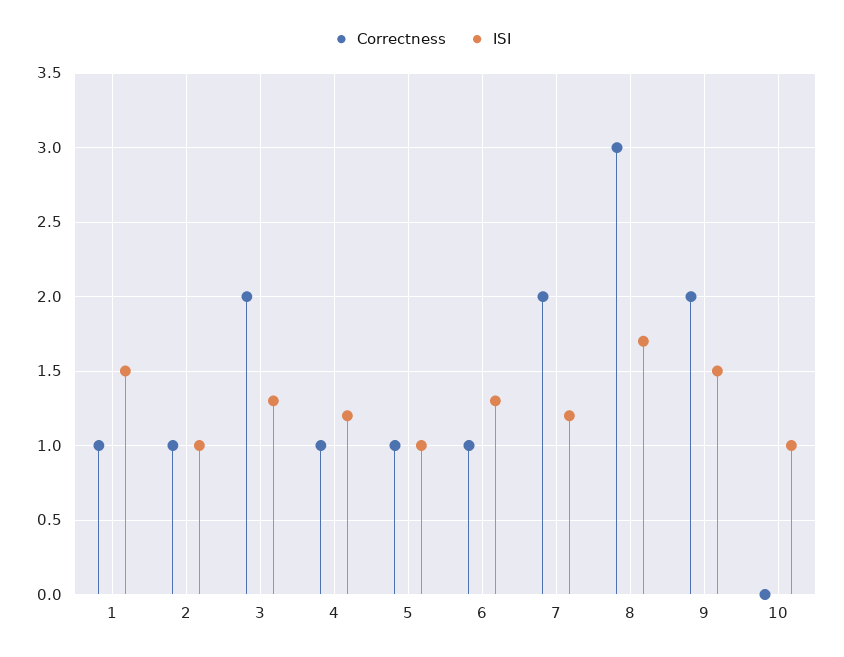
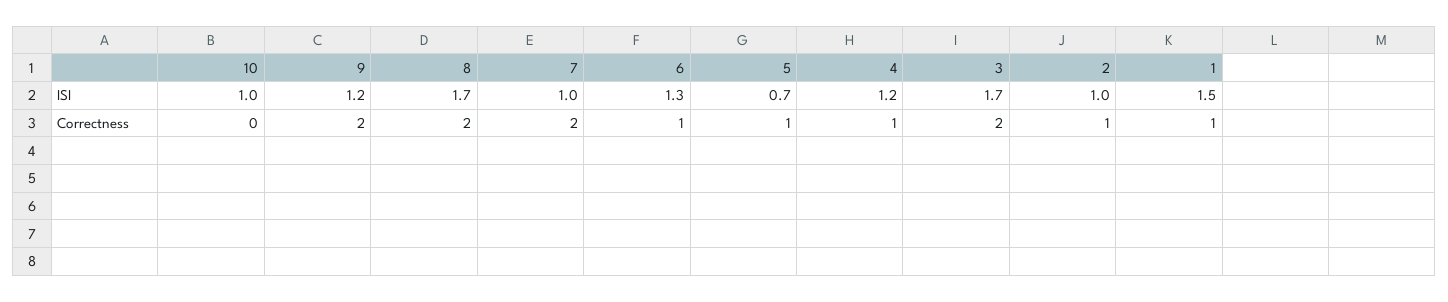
  {
    "Correctness": {
      "1": 1,
      "2": 1,
      "3": 2,
      "4": 1,
      "5": 1,
      "6": 1,
      "7": 2,
-     "8": 3,
+     "8": 2,
      "9": 2,
      "10": 0
    },
    "ISI": {
      "1": 1.5,
      "2": 1,
-     "3": 1.3,
+     "3": 1.7,
      "4": 1.2,
-     "5": 1,
+     "5": 0.7,
      "6": 1.3,
-     "7": 1.2,
+     "7": 1,
      "8": 1.7,
-     "9": 1.5,
+     "9": 1.2,
      "10": 1
    }
  }

